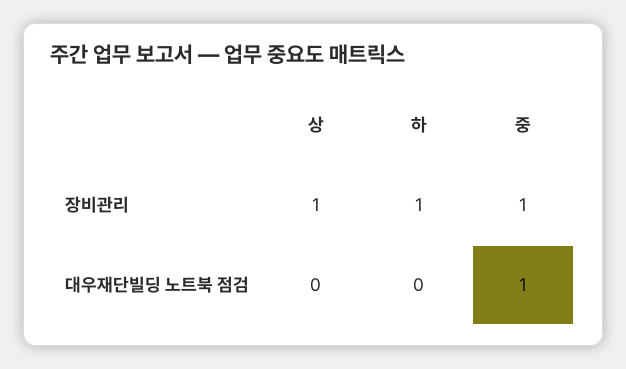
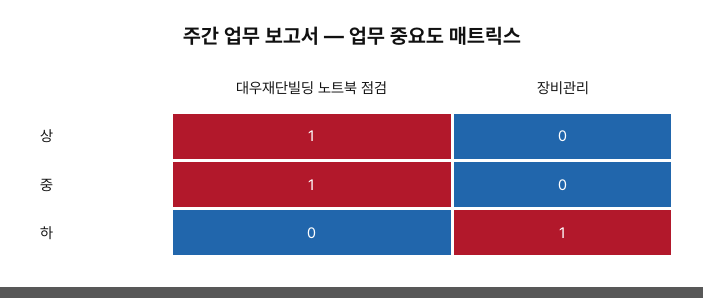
  {
    "상": {
-     "장비관리": 1,
+     "장비관리": 0,
-     "대우재단빌딩 노트북 점검": 0
+     "대우재단빌딩 노트북 점검": 1
    },
    "하": {
      "장비관리": 1,
      "대우재단빌딩 노트북 점검": 0
    },
    "중": {
-     "장비관리": 1,
+     "장비관리": 0,
      "대우재단빌딩 노트북 점검": 1
    }
  }

